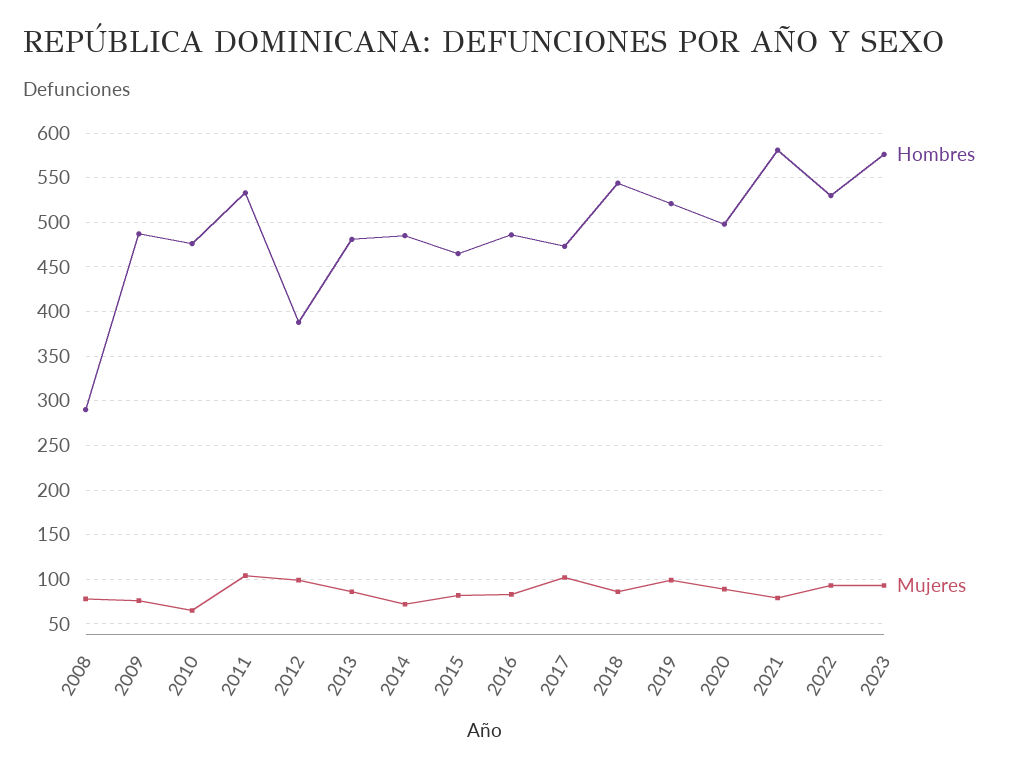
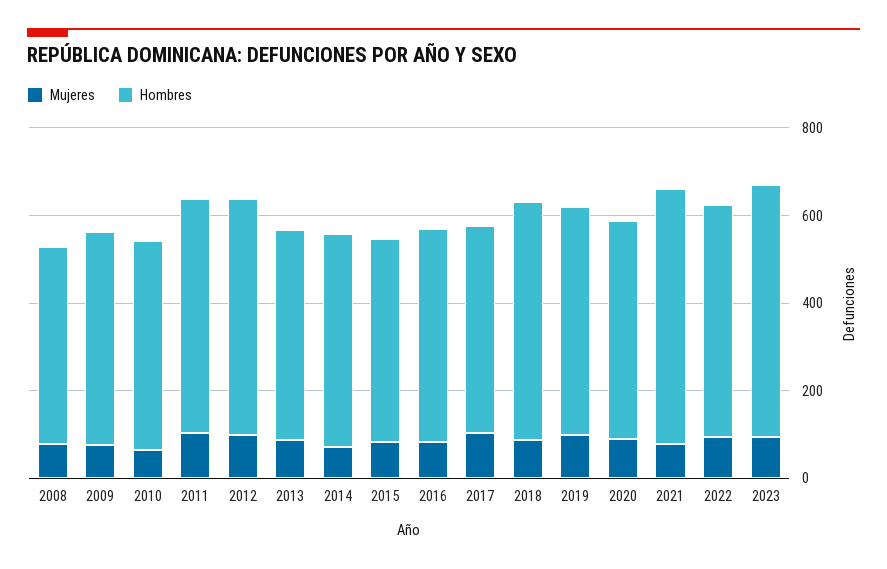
  {
    "Hombres": {
-     "2008": 290,
+     "2008": 450,
      "2009": 490,
      "2010": 480,
      "2011": 530,
-     "2012": 390,
+     "2012": 550,
      "2013": 480,
      "2014": 490,
      "2015": 470,
      "2016": 490,
      "2017": 470,
      "2018": 540,
      "2019": 520,
      "2020": 500,
      "2021": 580,
      "2022": 530,
      "2023": 580
    },
    "Mujeres": {
      "2008": 80,
      "2009": 80,
      "2010": 70,
      "2011": 100,
      "2012": 100,
      "2013": 90,
      "2014": 70,
      "2015": 80,
      "2016": 80,
      "2017": 100,
      "2018": 90,
      "2019": 100,
      "2020": 90,
      "2021": 80,
      "2022": 90,
      "2023": 90
    }
  }

